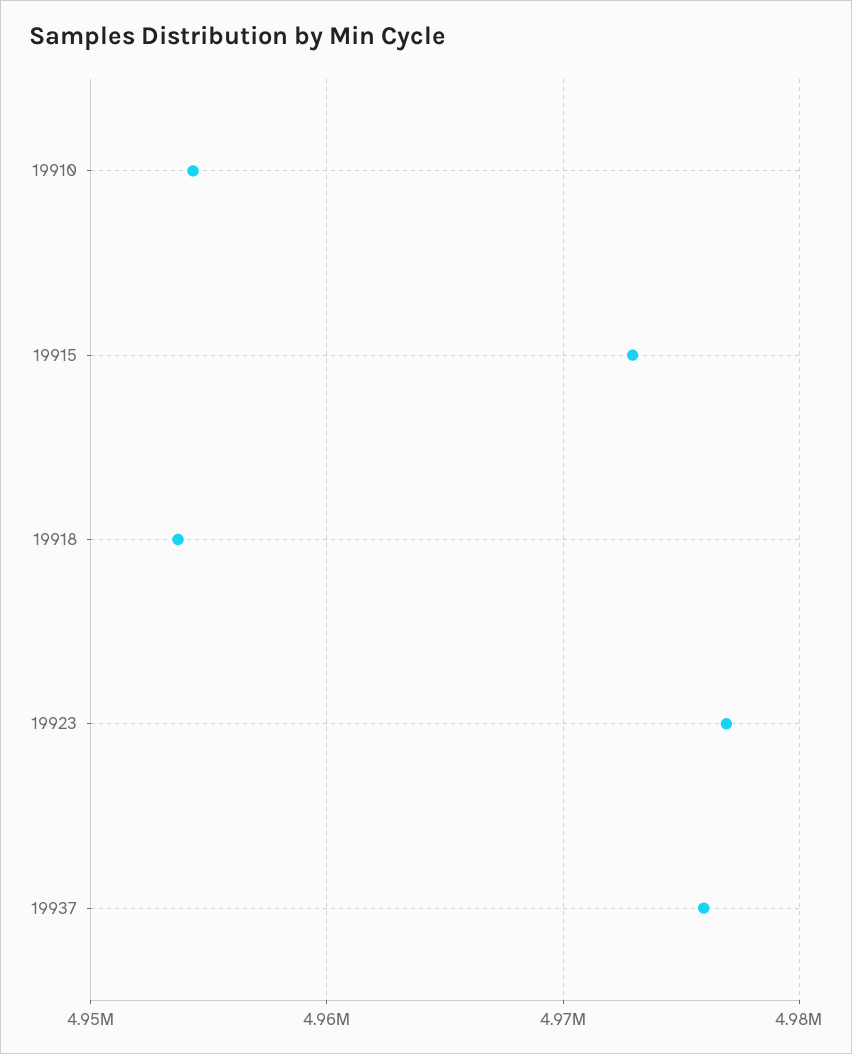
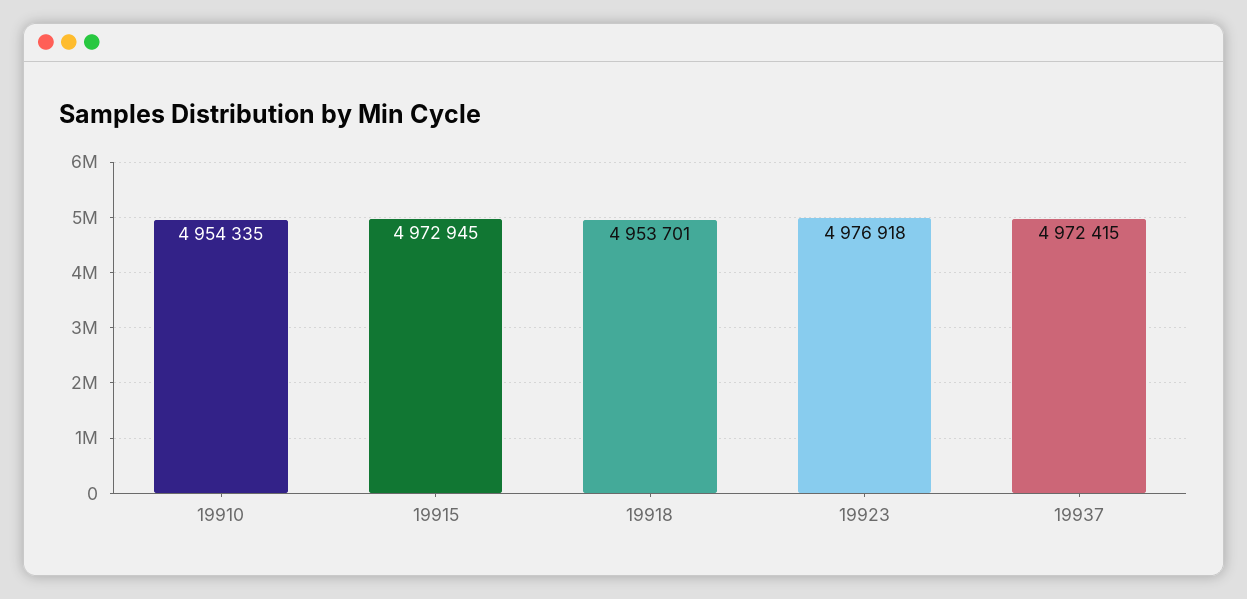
  {
    "19910": 4954335,
    "19915": 4972945,
    "19918": 4953701,
    "19923": 4976918,
-   "19937": 4976000
+   "19937": 4972415
  }

